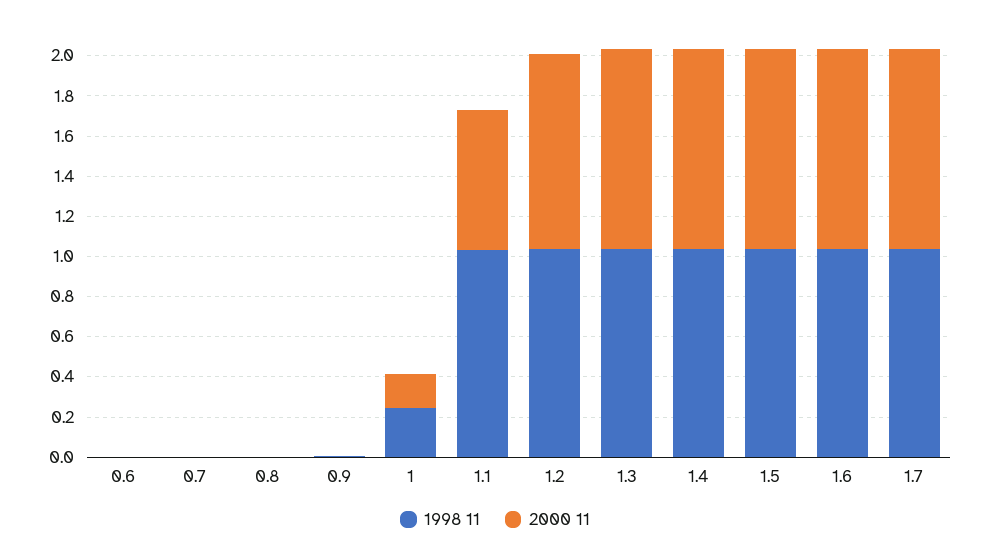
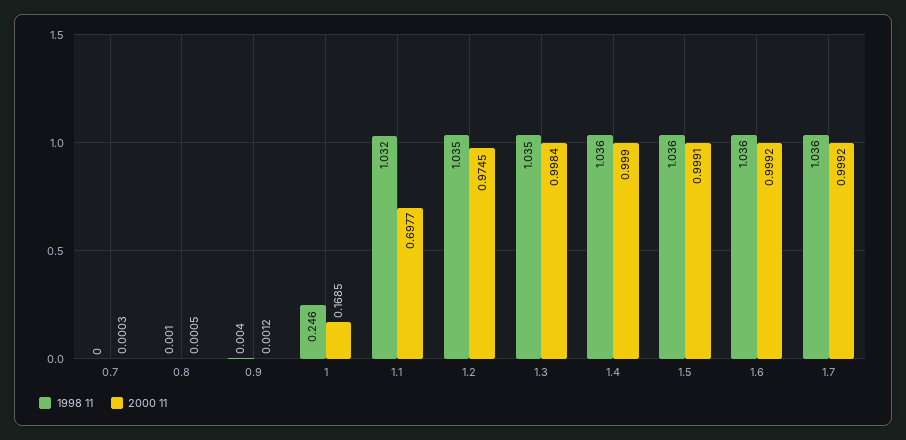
  {
    "1998 11": {
-     "0.6": 0,
      "0.7": 0,
      "0.8": 0.001,
      "0.9": 0.004,
      "1": 0.246,
      "1.1": 1.032,
      "1.2": 1.035,
      "1.3": 1.035,
      "1.4": 1.036,
      "1.5": 1.036,
      "1.6": 1.036,
      "1.7": 1.036
    },
    "2000 11": {
-     "0.6": 0,
      "0.7": 0.0003,
      "0.8": 0.0005,
      "0.9": 0.0012,
      "1": 0.1685,
      "1.1": 0.6977,
      "1.2": 0.9745,
      "1.3": 0.9984,
      "1.4": 0.999,
      "1.5": 0.9991,
      "1.6": 0.9992,
      "1.7": 0.9992
    }
  }

